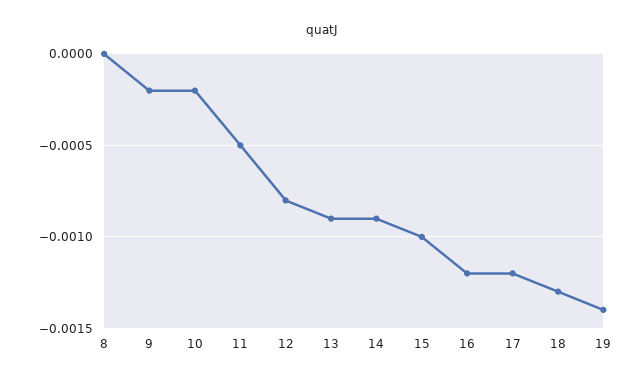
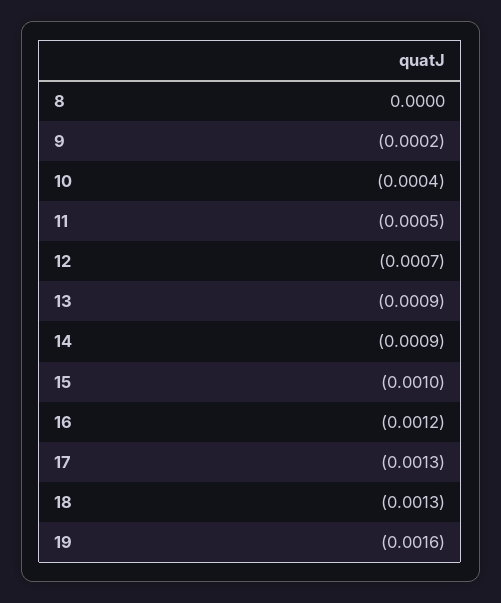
  {
    "8": 0,
    "9": -0.0002,
-   "10": -0.0002,
+   "10": -0.0004,
    "11": -0.0005,
-   "12": -0.0008,
+   "12": -0.0007,
    "13": -0.0009,
    "14": -0.0009,
    "15": -0.001,
    "16": -0.0012,
-   "17": -0.0012,
+   "17": -0.0013,
    "18": -0.0013,
-   "19": -0.0014
+   "19": -0.0016
  }

